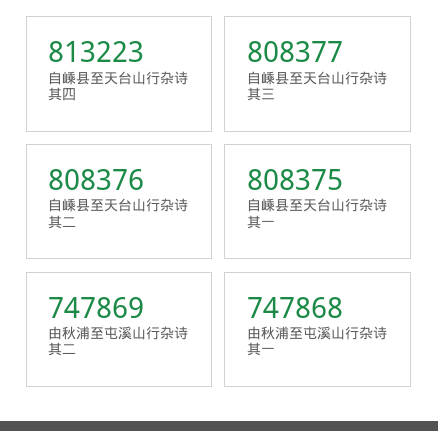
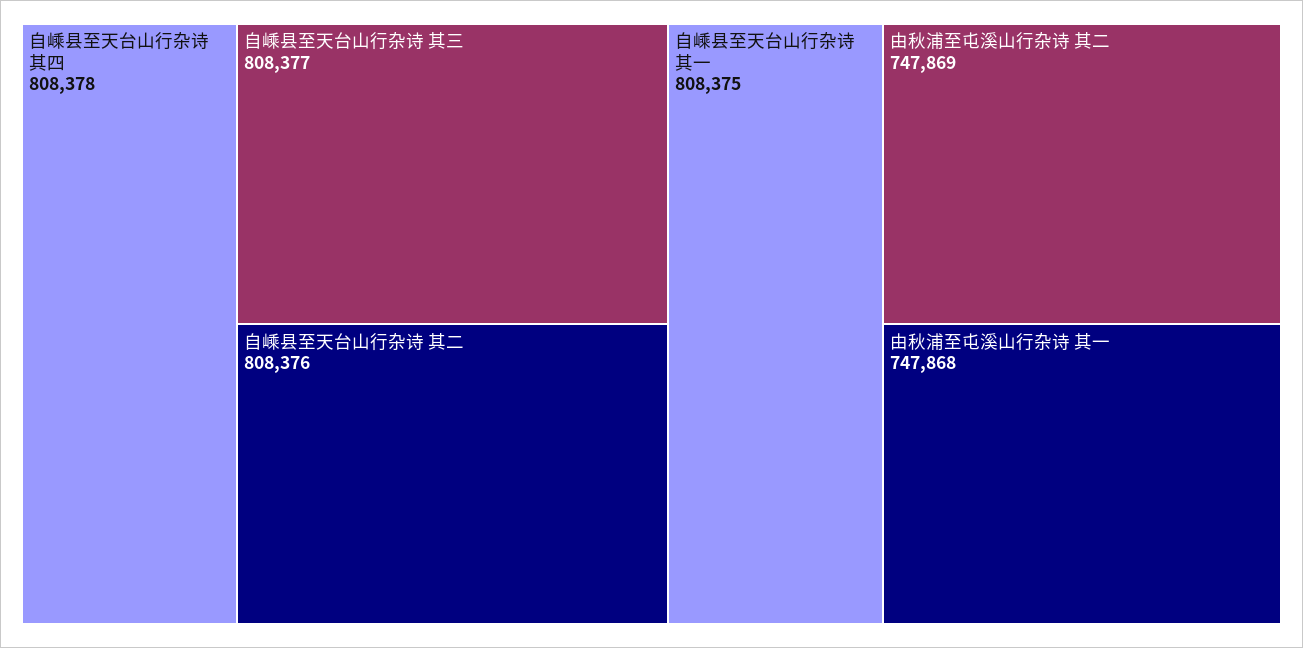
  {
-   "自嵊县至天台山行杂诗 其四": 813223,
+   "自嵊县至天台山行杂诗 其四": 808378,
    "自嵊县至天台山行杂诗 其三": 808377,
    "自嵊县至天台山行杂诗 其二": 808376,
    "自嵊县至天台山行杂诗 其一": 808375,
    "由秋浦至屯溪山行杂诗 其二": 747869,
    "由秋浦至屯溪山行杂诗 其一": 747868
  }

